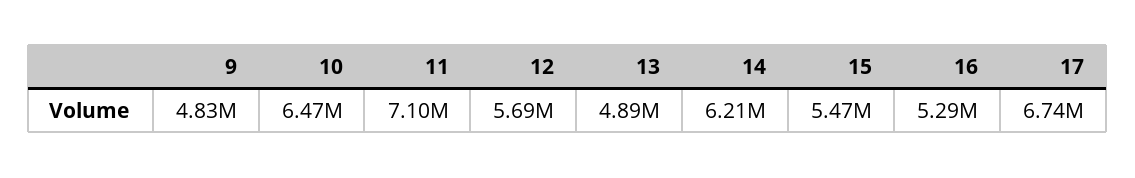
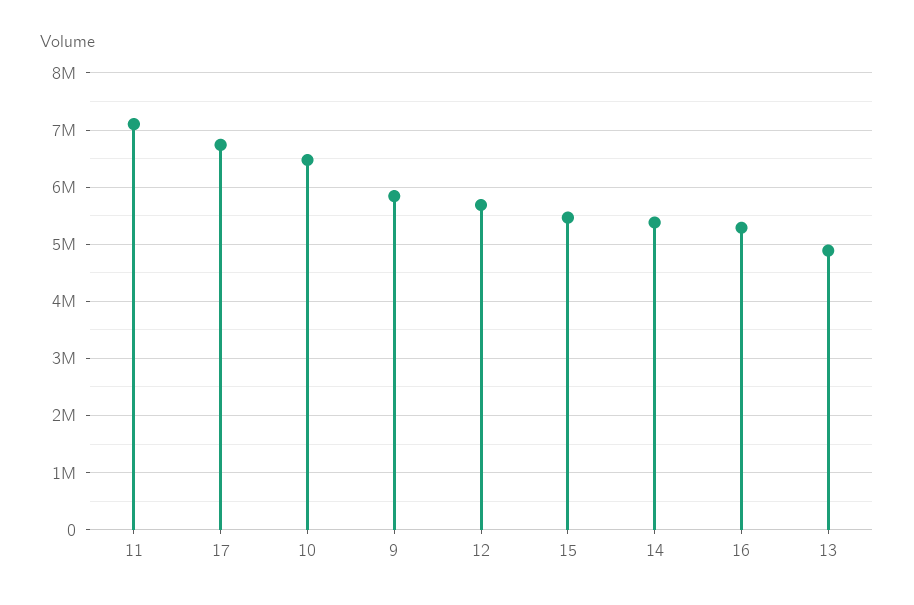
  {
-   "9": 4830000,
+   "9": 5800000,
    "10": 6470000,
    "11": 7100000,
    "12": 5690000,
    "13": 4890000,
-   "14": 6210000,
+   "14": 5400000,
    "15": 5470000,
    "16": 5290000,
    "17": 6740000
  }

